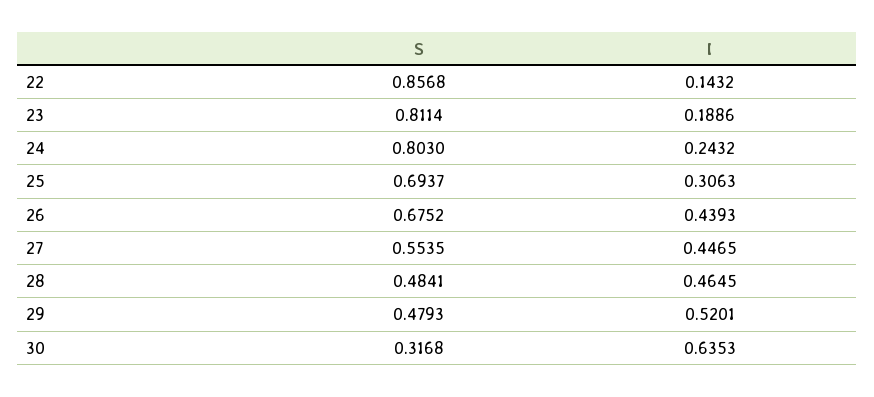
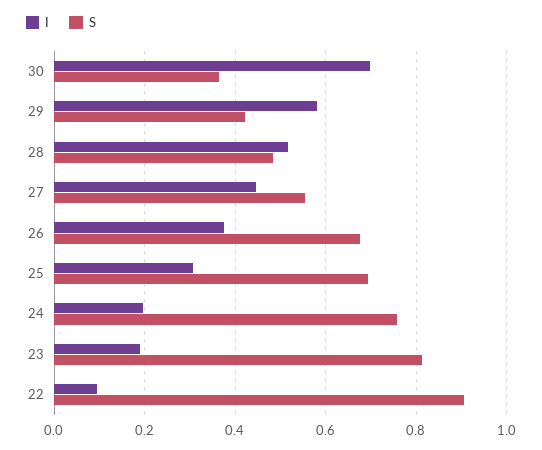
  {
    "S": {
-     "22": 0.8568,
+     "22": 0.9,
      "23": 0.8114,
-     "24": 0.803,
+     "24": 0.76,
      "25": 0.6937,
      "26": 0.6752,
      "27": 0.5535,
      "28": 0.4841,
-     "29": 0.4793,
+     "29": 0.42,
-     "30": 0.3168
+     "30": 0.36
    },
    "I": {
-     "22": 0.1432,
+     "22": 0.1,
      "23": 0.1886,
-     "24": 0.2432,
+     "24": 0.2,
      "25": 0.3063,
-     "26": 0.4393,
+     "26": 0.38,
      "27": 0.4465,
-     "28": 0.4645,
+     "28": 0.52,
-     "29": 0.5201,
+     "29": 0.58,
-     "30": 0.6353
+     "30": 0.7
    }
  }

